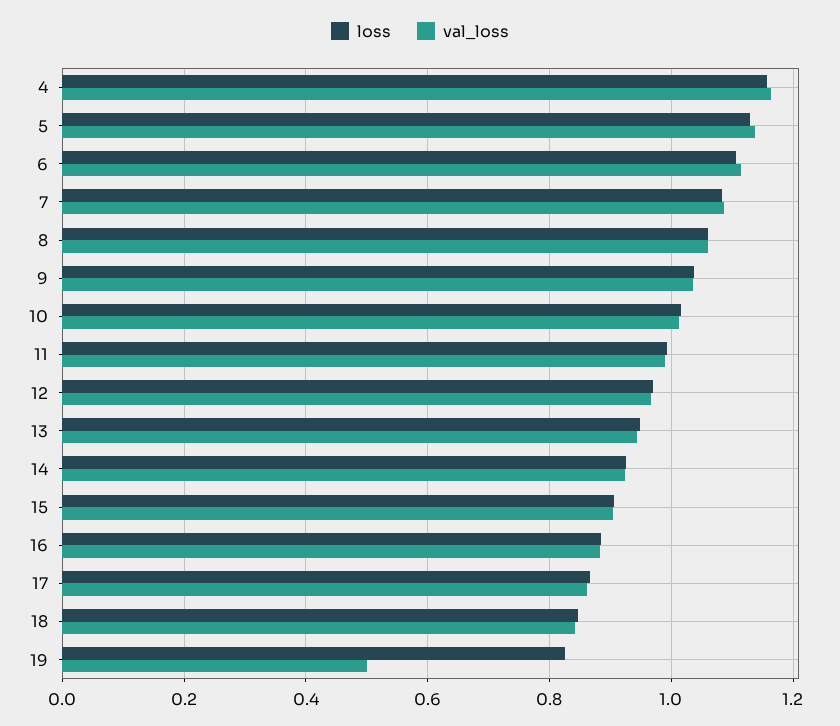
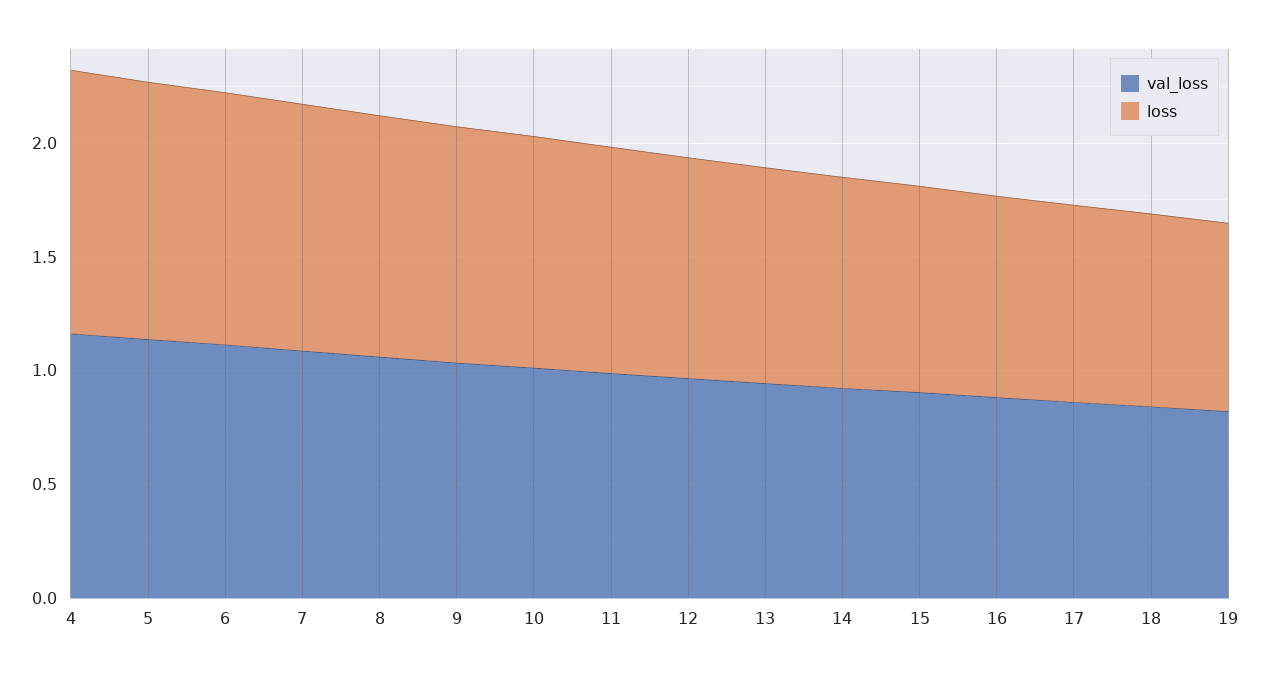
  {
    "loss": {
      "4": 1.16,
      "5": 1.14,
      "6": 1.1,
      "7": 1.08,
      "8": 1.06,
      "9": 1.04,
      "10": 1.02,
      "11": 1,
      "12": 0.98,
      "13": 0.94,
      "14": 0.92,
      "15": 0.9,
      "16": 0.88,
      "17": 0.86,
      "18": 0.84,
      "19": 0.82
    },
    "val_loss": {
      "4": 1.16,
      "5": 1.14,
      "6": 1.12,
      "7": 1.08,
      "8": 1.06,
      "9": 1.04,
      "10": 1.02,
      "11": 0.98,
      "12": 0.96,
      "13": 0.94,
      "14": 0.92,
      "15": 0.9,
      "16": 0.88,
      "17": 0.86,
      "18": 0.84,
-     "19": 0.5
+     "19": 0.8
    }
  }

